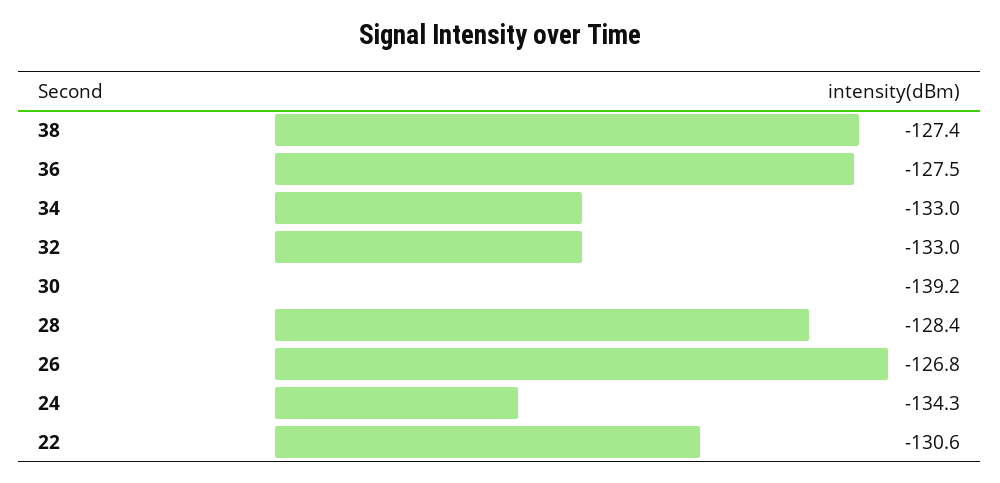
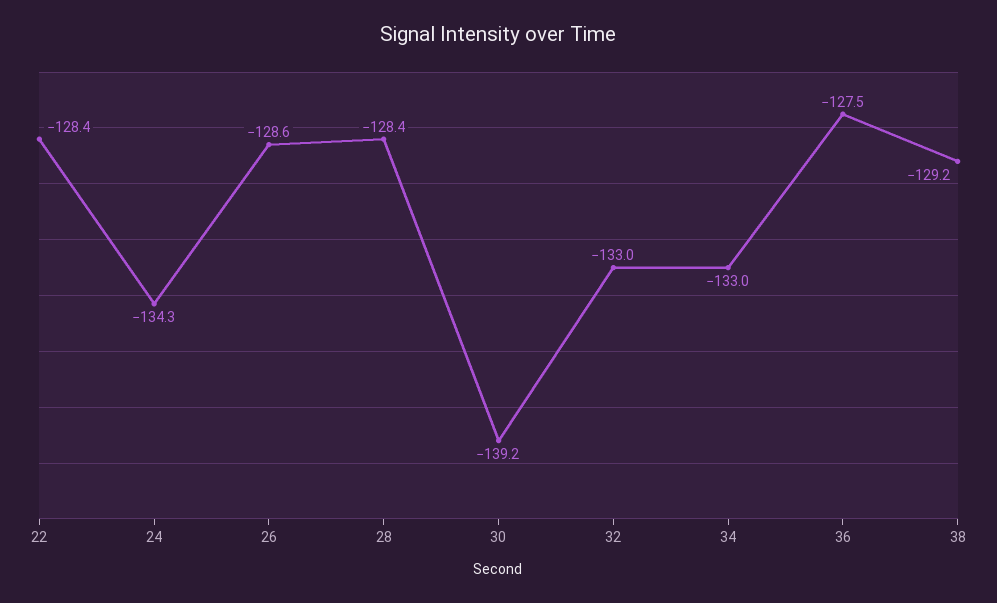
  {
-   "38": -127.4,
+   "38": -129.2,
    "36": -127.5,
    "34": -133,
    "32": -133,
    "30": -139.2,
    "28": -128.4,
-   "26": -126.8,
+   "26": -128.6,
    "24": -134.3,
-   "22": -130.6
+   "22": -128.4
  }

